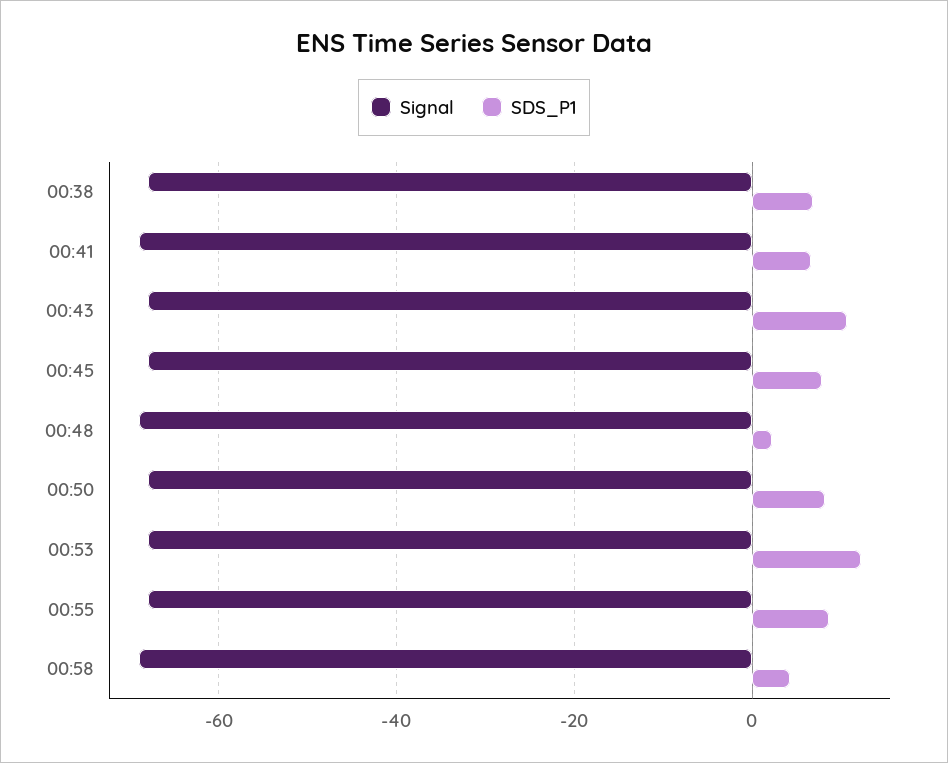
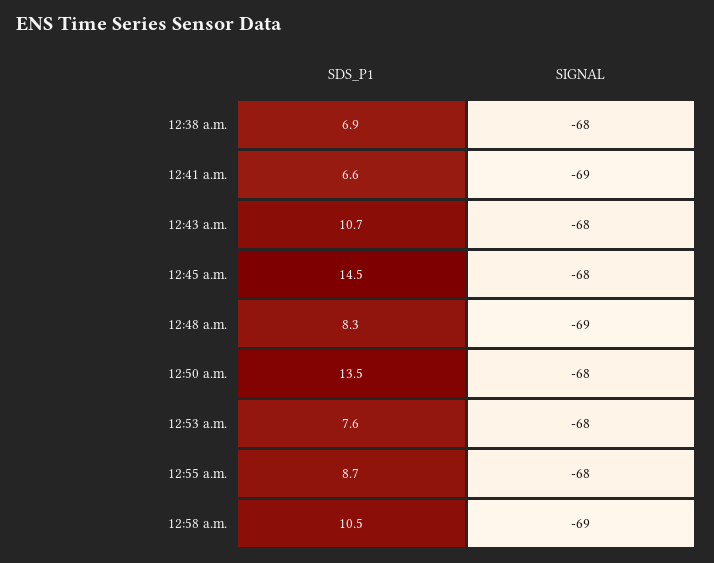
  {
    "Signal": {
      "00:38": -68,
      "00:41": -69,
      "00:43": -68,
      "00:45": -68,
      "00:48": -69,
      "00:50": -68,
      "00:53": -68,
      "00:55": -68,
      "00:58": -69
    },
    "SDS_P1": {
      "00:38": 6.9,
      "00:41": 6.6,
      "00:43": 10.7,
-     "00:45": 8,
+     "00:45": 14.5,
-     "00:48": 2,
+     "00:48": 8.3,
-     "00:50": 8,
+     "00:50": 13.5,
-     "00:53": 12,
+     "00:53": 7.6,
      "00:55": 8.7,
-     "00:58": 4
+     "00:58": 10.5
    }
  }

